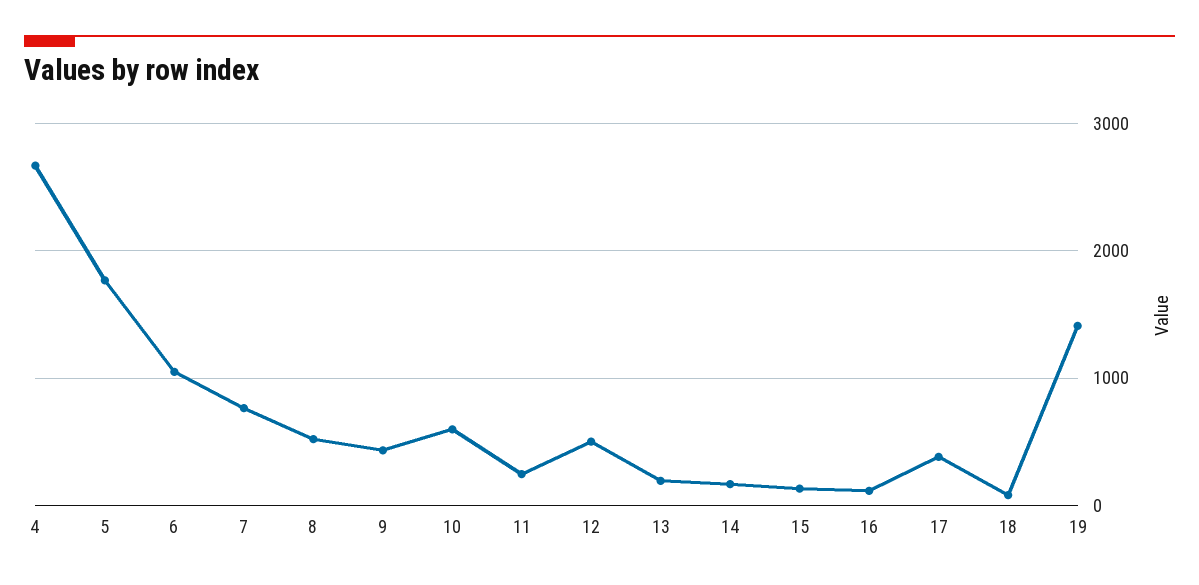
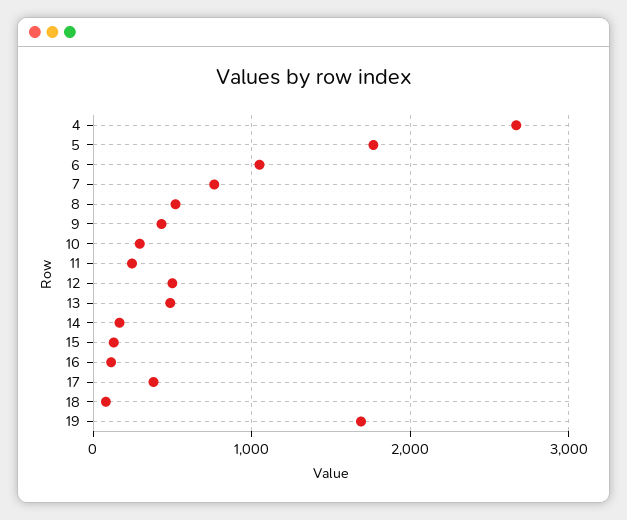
  {
    "4": 2700,
    "5": 1800,
    "6": 1000,
    "7": 800,
    "8": 500,
    "9": 400,
-   "10": 600,
+   "10": 300,
    "11": 200,
    "12": 500,
-   "13": 200,
+   "13": 500,
    "14": 200,
    "15": 100,
    "16": 100,
    "17": 400,
    "18": 100,
-   "19": 1400
+   "19": 1700
  }

